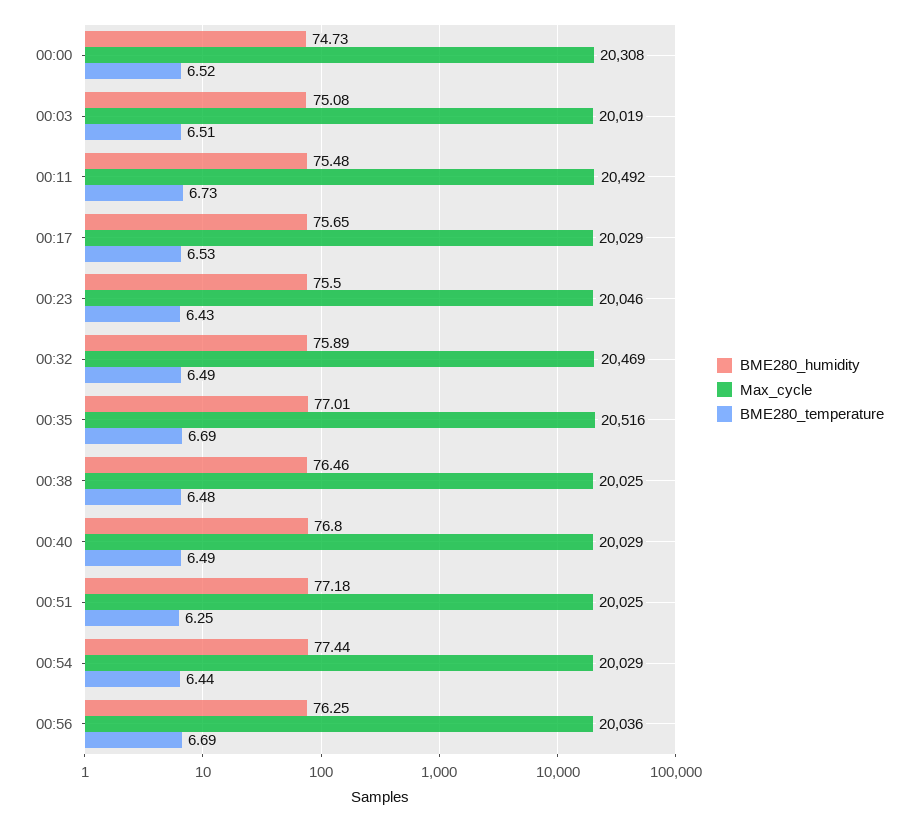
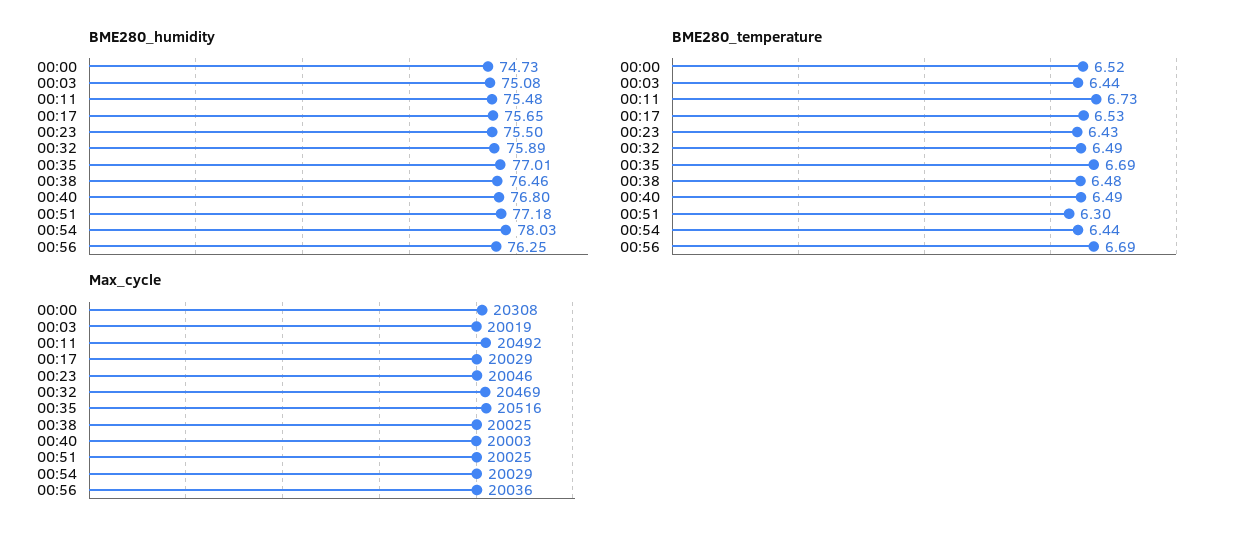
  {
    "BME280_humidity": {
      "00:00": 74.73,
      "00:03": 75.08,
      "00:11": 75.48,
      "00:17": 75.65,
      "00:23": 75.5,
      "00:32": 75.89,
      "00:35": 77.01,
      "00:38": 76.46,
      "00:40": 76.8,
      "00:51": 77.18,
-     "00:54": 77.44,
+     "00:54": 78.03,
      "00:56": 76.25
    },
    "Max_cycle": {
      "00:00": 20308,
      "00:03": 20019,
      "00:11": 20492,
      "00:17": 20029,
      "00:23": 20046,
      "00:32": 20469,
      "00:35": 20516,
      "00:38": 20025,
-     "00:40": 20029,
+     "00:40": 20003,
      "00:51": 20025,
      "00:54": 20029,
      "00:56": 20036
    },
    "BME280_temperature": {
      "00:00": 6.52,
-     "00:03": 6.51,
+     "00:03": 6.44,
      "00:11": 6.73,
      "00:17": 6.53,
      "00:23": 6.43,
      "00:32": 6.49,
      "00:35": 6.69,
      "00:38": 6.48,
      "00:40": 6.49,
-     "00:51": 6.25,
+     "00:51": 6.3,
      "00:54": 6.44,
      "00:56": 6.69
    }
  }

